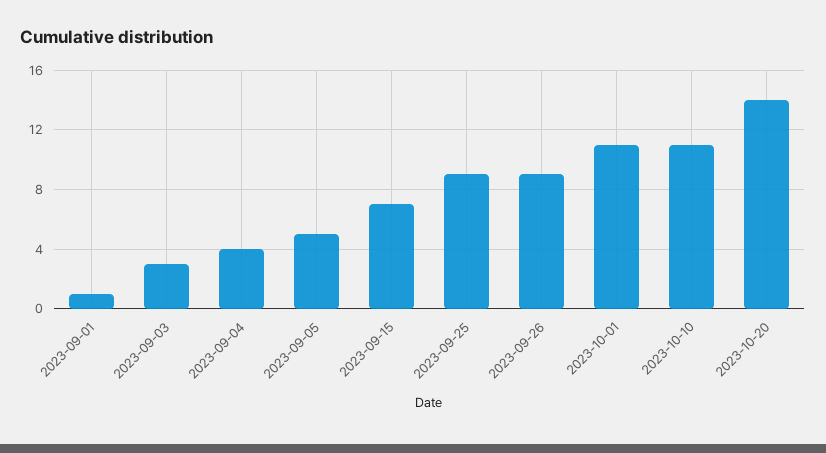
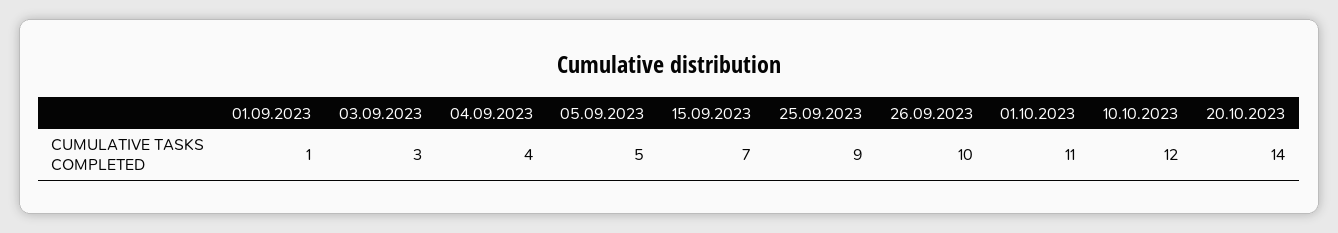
  {
    "2023-09-01": 1,
    "2023-09-03": 3,
    "2023-09-04": 4,
    "2023-09-05": 5,
    "2023-09-15": 7,
    "2023-09-25": 9,
-   "2023-09-26": 9,
+   "2023-09-26": 10,
    "2023-10-01": 11,
-   "2023-10-10": 11,
+   "2023-10-10": 12,
    "2023-10-20": 14
  }

